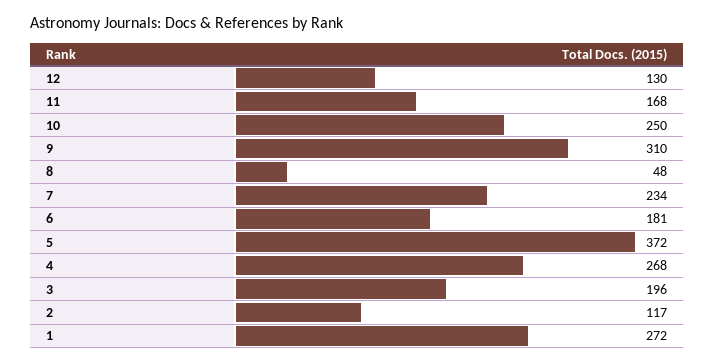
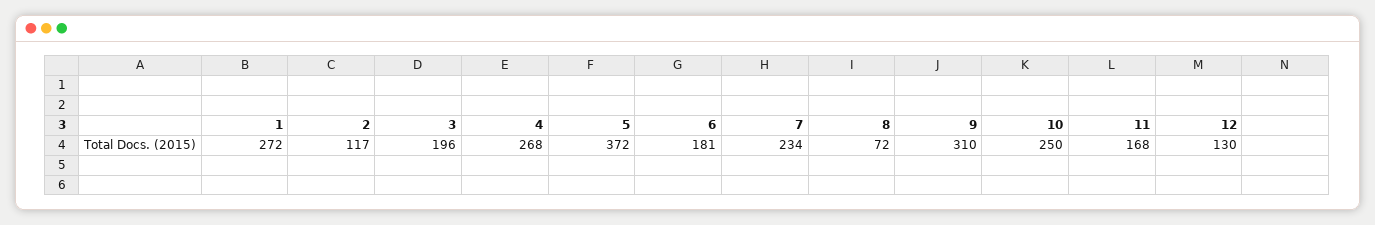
  {
    "12": 130,
    "11": 168,
    "10": 250,
    "9": 310,
-   "8": 48,
+   "8": 72,
    "7": 234,
    "6": 181,
    "5": 372,
    "4": 268,
    "3": 196,
    "2": 117,
    "1": 272
  }

